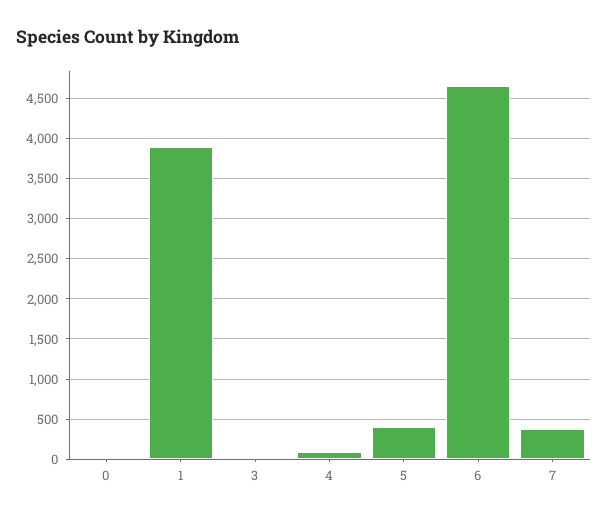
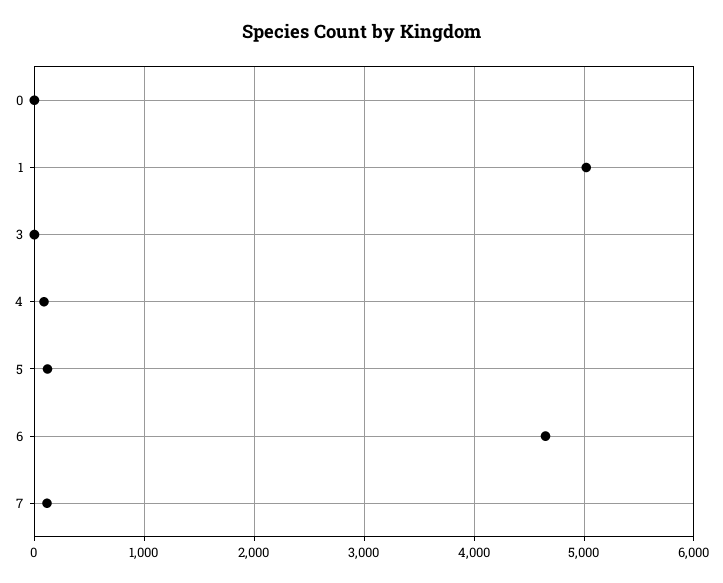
  {
    "0": 0,
-   "1": 3900,
+   "1": 5000,
    "3": 0,
    "4": 100,
-   "5": 400,
+   "5": 100,
    "6": 4600,
-   "7": 400
+   "7": 100
  }

